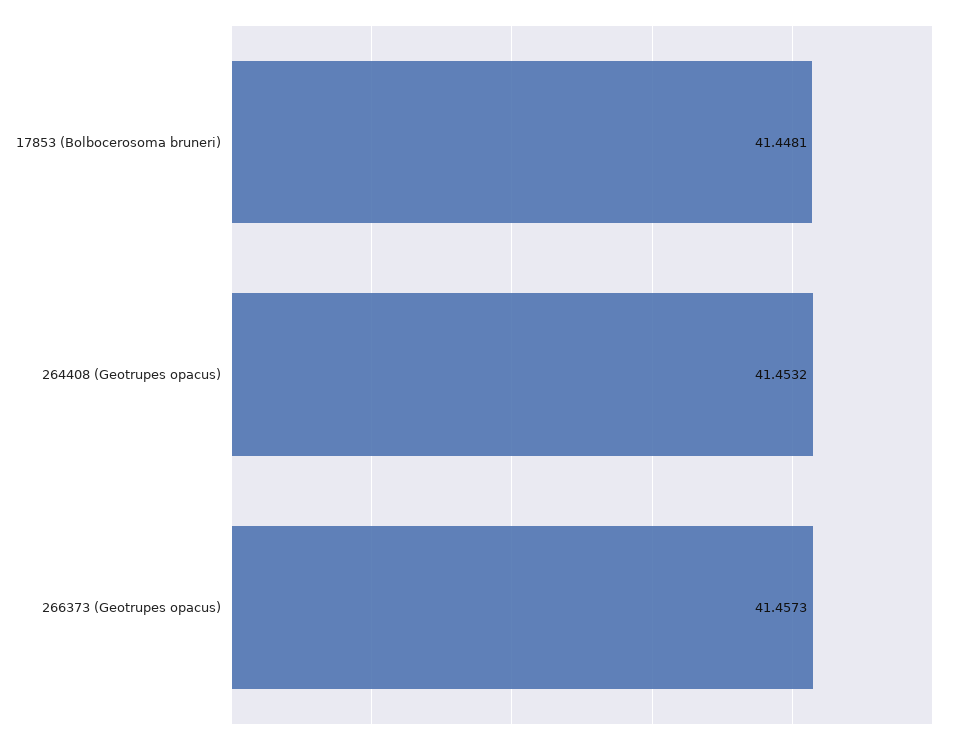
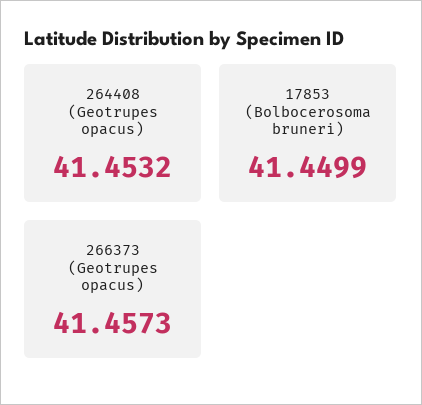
  {
-   "17853 (Bolbocerosoma bruneri)": 41.4481,
+   "17853 (Bolbocerosoma bruneri)": 41.4499,
    "264408 (Geotrupes opacus)": 41.4532,
    "266373 (Geotrupes opacus)": 41.4573
  }

